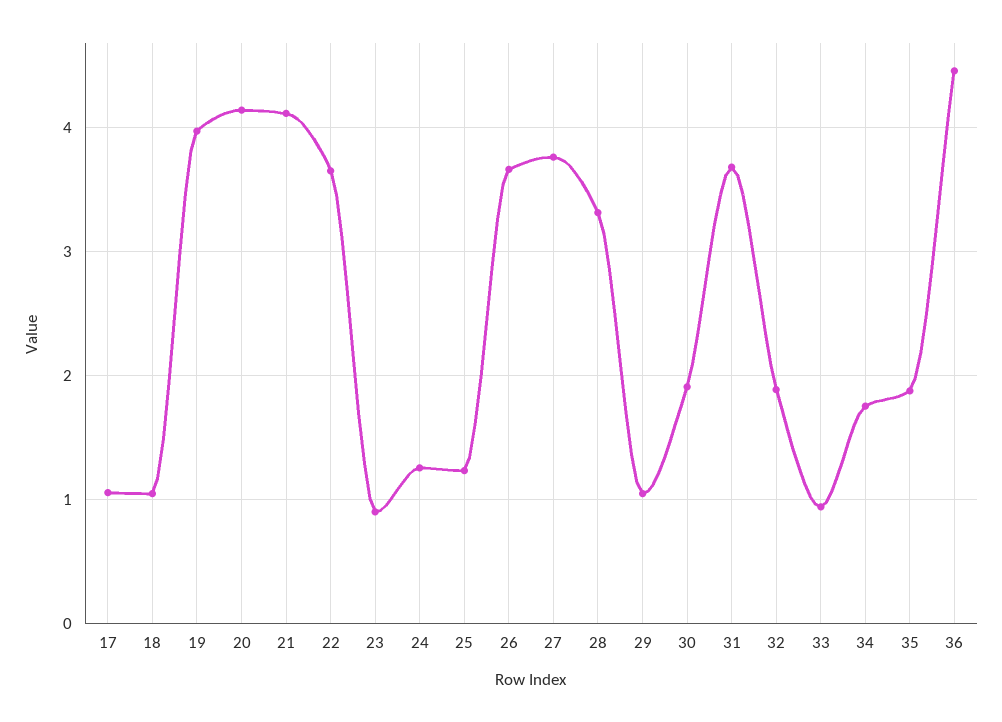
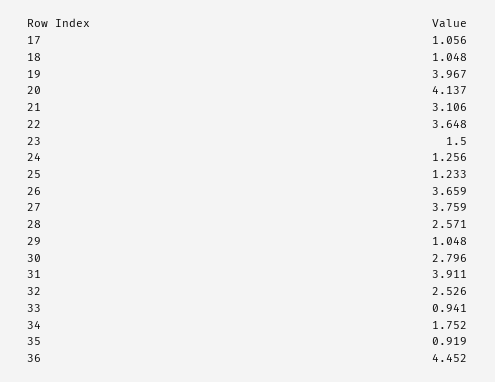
  {
    "17": 1.056,
    "18": 1.048,
    "19": 3.967,
    "20": 4.137,
-   "21": 4.1,
+   "21": 3.106,
    "22": 3.648,
-   "23": 0.9,
+   "23": 1.5,
    "24": 1.256,
    "25": 1.233,
    "26": 3.659,
    "27": 3.759,
-   "28": 3.3,
+   "28": 2.571,
    "29": 1.048,
-   "30": 1.9,
+   "30": 2.796,
-   "31": 3.7,
+   "31": 3.911,
-   "32": 1.9,
+   "32": 2.526,
    "33": 0.941,
    "34": 1.752,
-   "35": 1.9,
+   "35": 0.919,
    "36": 4.452
  }

